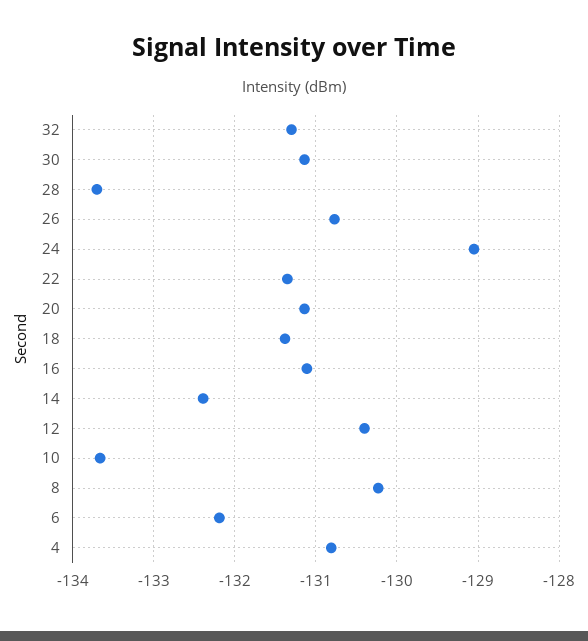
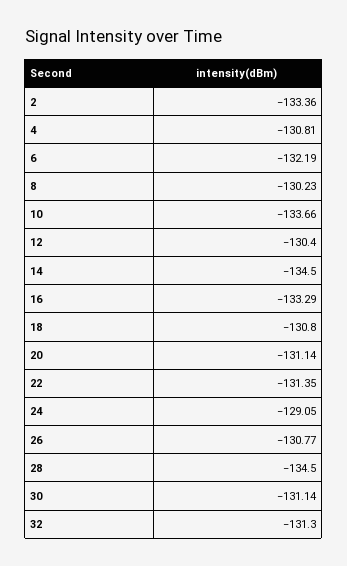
  {
    "32": -131.3,
    "30": -131.14,
-   "28": -133.7,
+   "28": -134.5,
    "26": -130.77,
    "24": -129.05,
    "22": -131.35,
    "20": -131.14,
-   "18": -131.4,
+   "18": -130.8,
-   "16": -131.1,
+   "16": -133.29,
-   "14": -132.4,
+   "14": -134.5,
    "12": -130.4,
    "10": -133.66,
    "8": -130.23,
    "6": -132.19,
-   "4": -130.81
+   "4": -130.81,
+   "2": -133.36
  }

